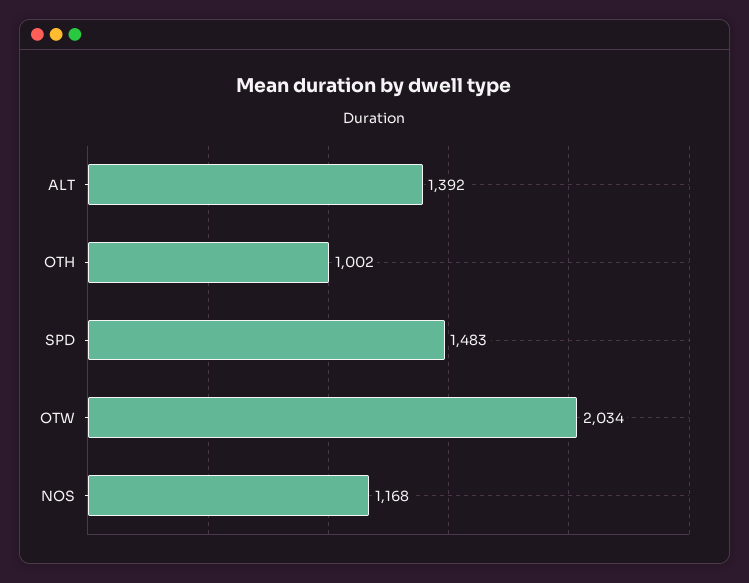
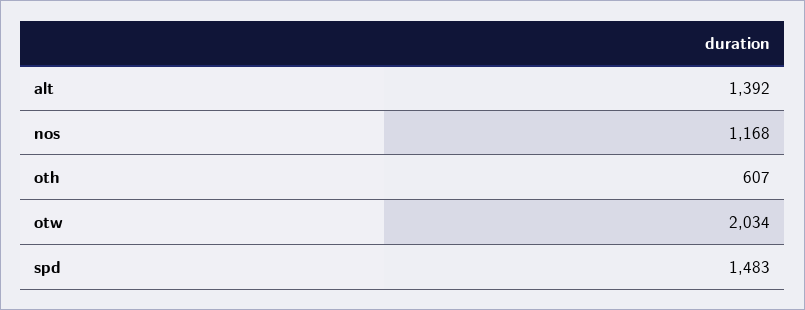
  {
    "ALT": 1392,
-   "OTH": 1002,
+   "OTH": 607,
    "SPD": 1483,
    "OTW": 2034,
    "NOS": 1168
  }

